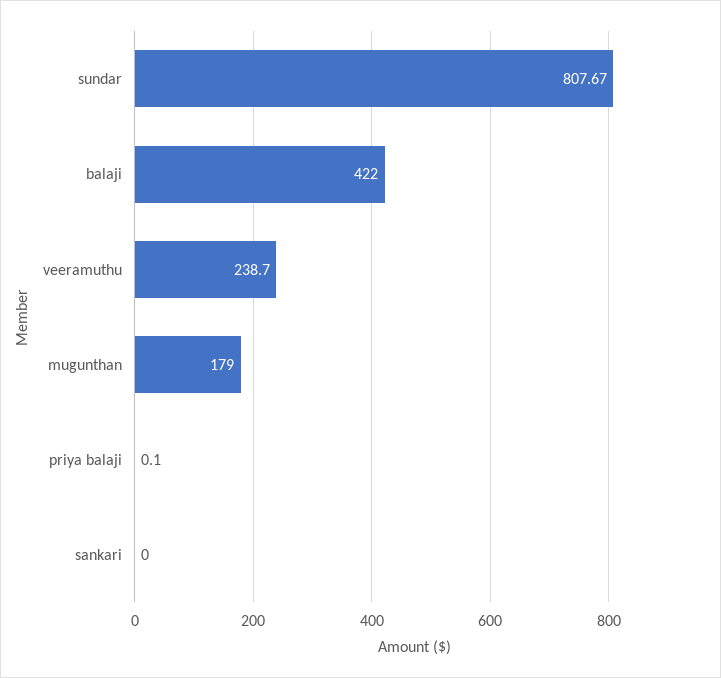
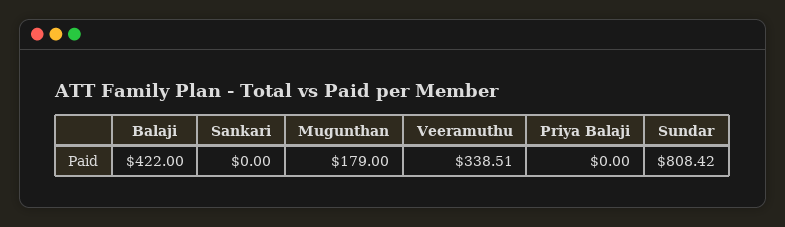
  {
-   "sundar": 807.67,
+   "sundar": 808.42,
    "balaji": 422,
-   "veeramuthu": 238.7,
+   "veeramuthu": 338.51,
    "mugunthan": 179,
-   "priya balaji": 0.1,
+   "priya balaji": 0,
    "sankari": 0
  }

